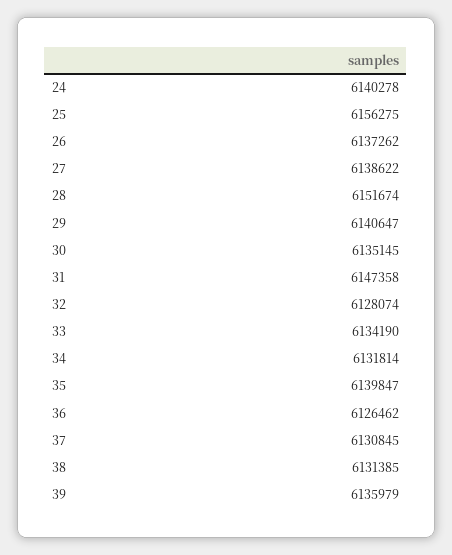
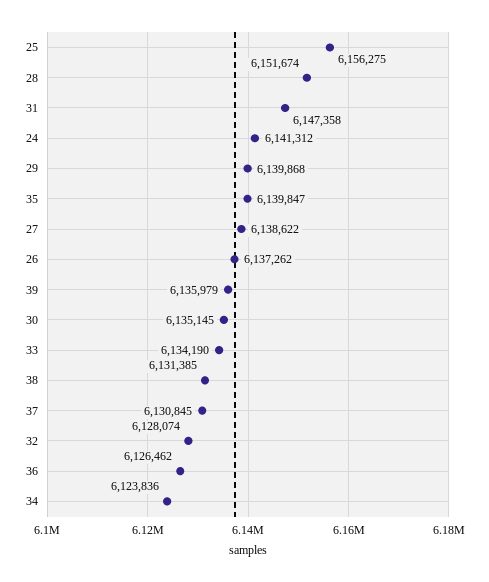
  {
-   "24": 6140278,
+   "24": 6141312,
    "25": 6156275,
    "26": 6137262,
    "27": 6138622,
    "28": 6151674,
-   "29": 6140647,
+   "29": 6139868,
    "30": 6135145,
    "31": 6147358,
    "32": 6128074,
    "33": 6134190,
-   "34": 6131814,
+   "34": 6123836,
    "35": 6139847,
    "36": 6126462,
    "37": 6130845,
    "38": 6131385,
    "39": 6135979
  }

